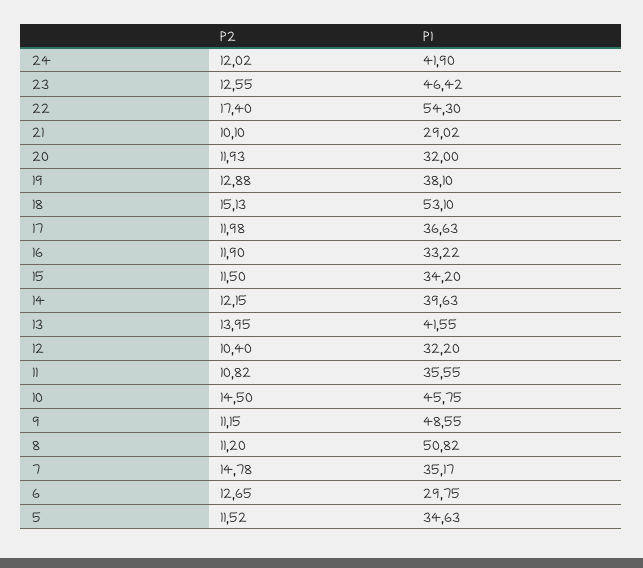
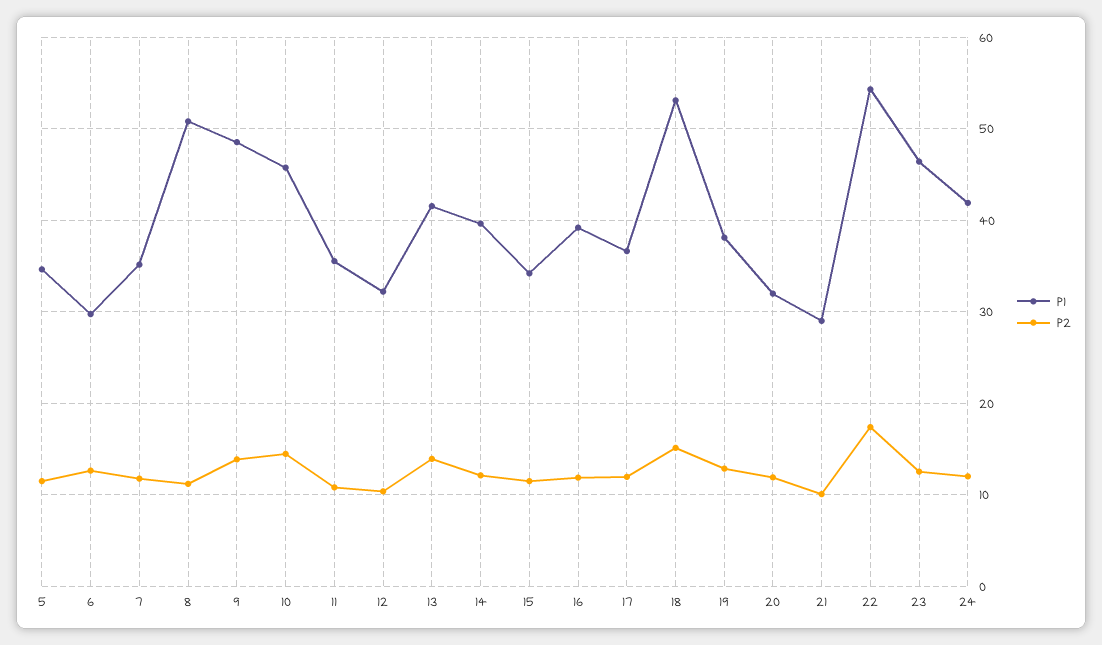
  {
    "P2": {
      "24": 12.02,
      "23": 12.55,
      "22": 17.4,
      "21": 10.1,
      "20": 11.93,
      "19": 12.88,
      "18": 15.13,
      "17": 11.98,
      "16": 11.9,
      "15": 11.5,
      "14": 12.15,
      "13": 13.95,
      "12": 10.4,
      "11": 10.82,
      "10": 14.5,
-     "9": 11.15,
+     "9": 14,
      "8": 11.2,
-     "7": 14.78,
+     "7": 12,
      "6": 12.65,
      "5": 11.52
    },
    "P1": {
      "24": 41.9,
      "23": 46.42,
      "22": 54.3,
      "21": 29.02,
      "20": 32,
      "19": 38.1,
      "18": 53.1,
      "17": 36.63,
-     "16": 33.22,
+     "16": 39,
      "15": 34.2,
      "14": 39.63,
      "13": 41.55,
      "12": 32.2,
      "11": 35.55,
      "10": 45.75,
      "9": 48.55,
      "8": 50.82,
      "7": 35.17,
      "6": 29.75,
      "5": 34.63
    }
  }

